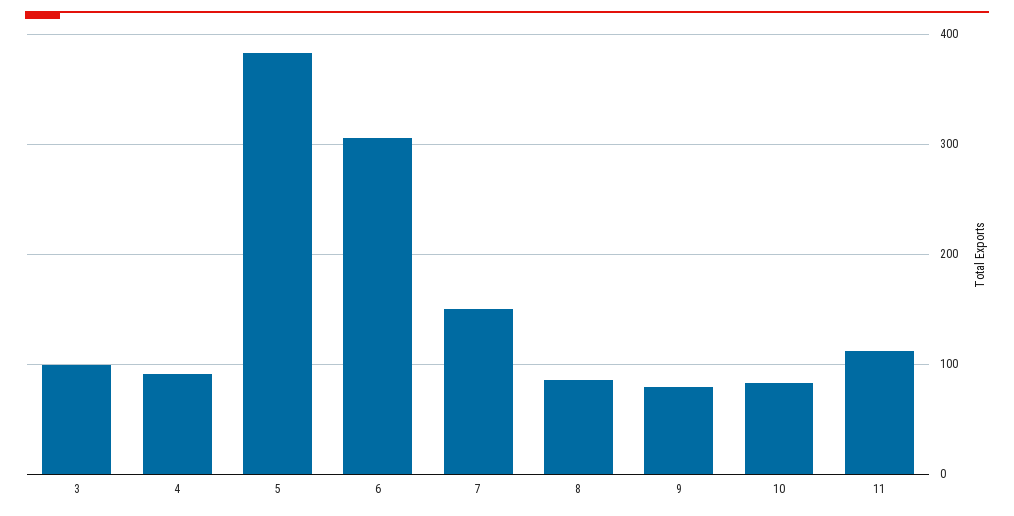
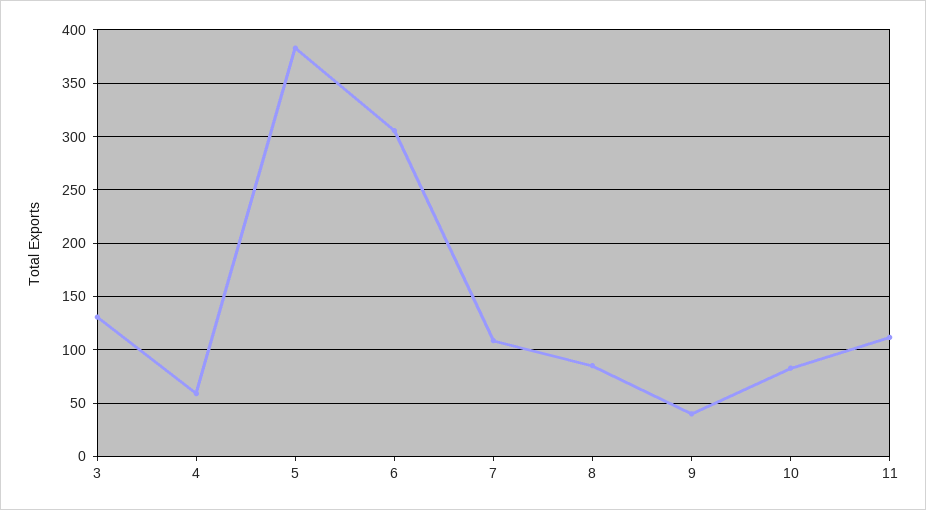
  {
-   "3": 100,
+   "3": 130,
-   "4": 90,
+   "4": 60,
    "5": 380,
    "6": 310,
-   "7": 150,
+   "7": 110,
    "8": 90,
-   "9": 80,
+   "9": 40,
    "10": 80,
    "11": 110
  }

